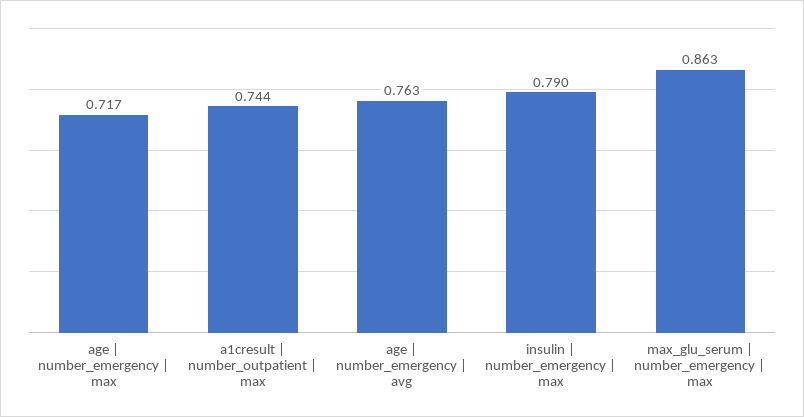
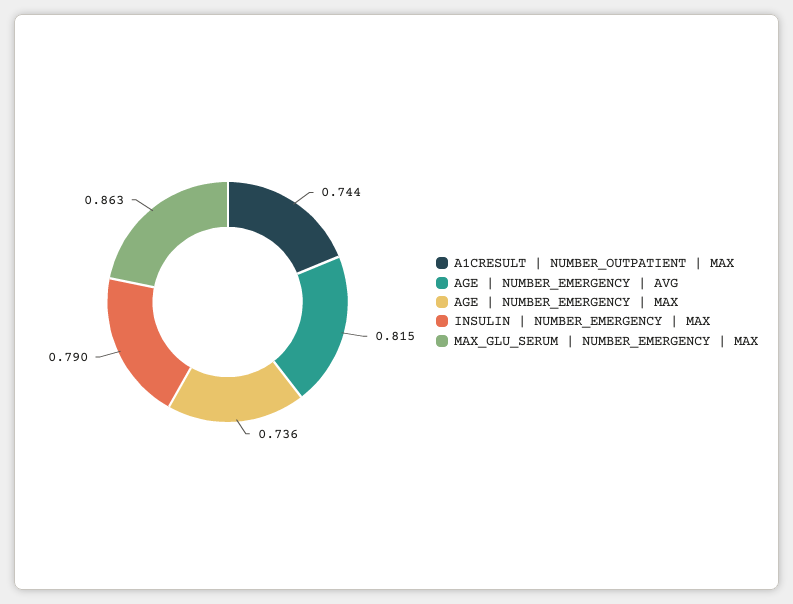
  {
-   "age | number_emergency | max": 0.717,
+   "age | number_emergency | max": 0.736,
    "a1cresult | number_outpatient | max": 0.744,
-   "age | number_emergency | avg": 0.763,
+   "age | number_emergency | avg": 0.815,
    "insulin | number_emergency | max": 0.79,
    "max_glu_serum | number_emergency | max": 0.863
  }

